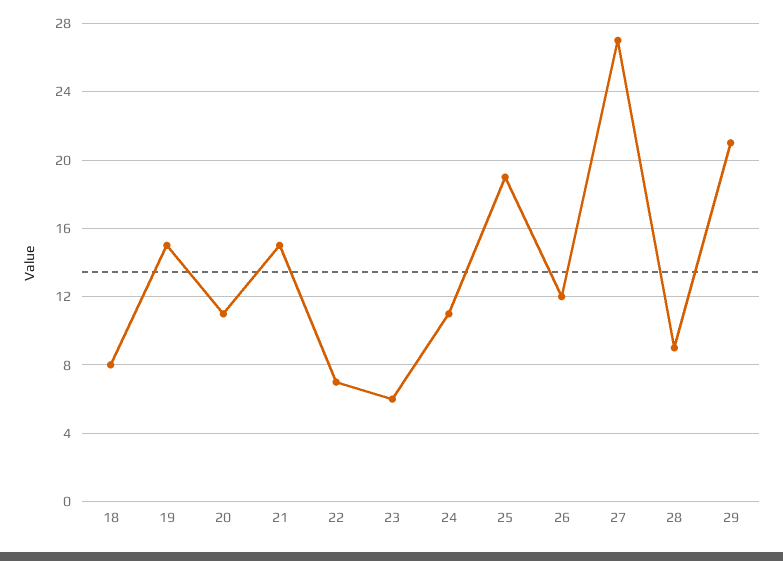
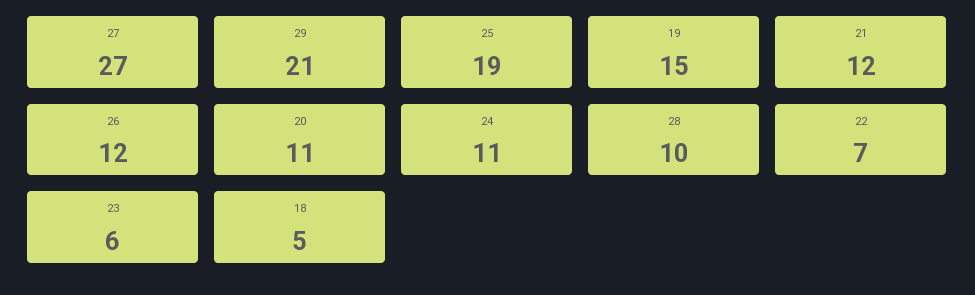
  {
-   "18": 8,
+   "18": 5,
    "19": 15,
    "20": 11,
-   "21": 15,
+   "21": 12,
    "22": 7,
    "23": 6,
    "24": 11,
    "25": 19,
    "26": 12,
    "27": 27,
-   "28": 9,
+   "28": 10,
    "29": 21
  }

